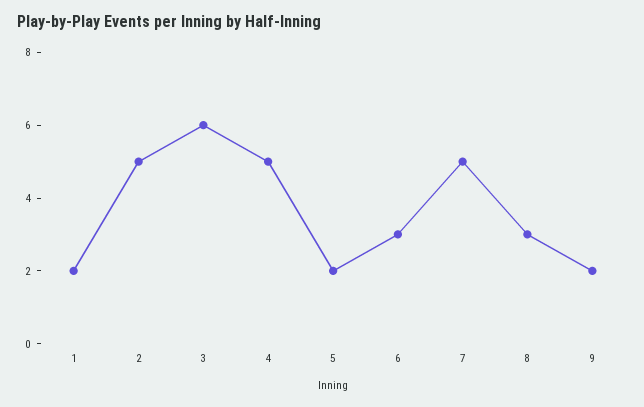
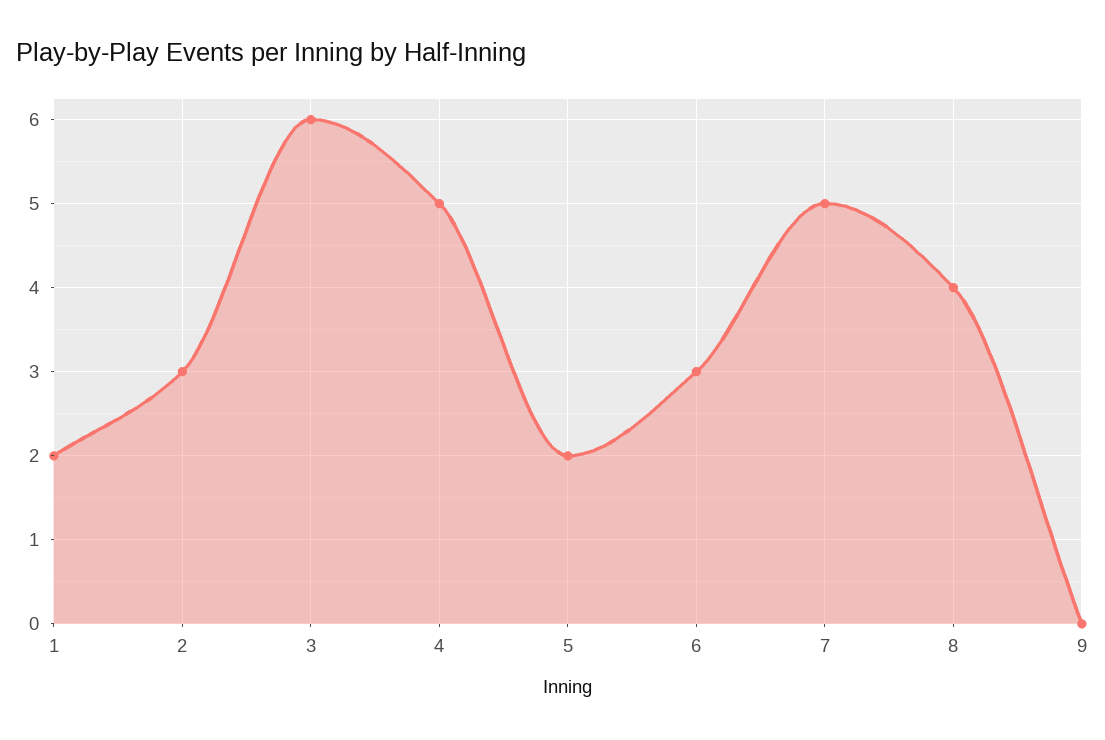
  {
    "1": 2,
-   "2": 5,
+   "2": 3,
    "3": 6,
    "4": 5,
    "5": 2,
    "6": 3,
    "7": 5,
-   "8": 3,
+   "8": 4,
-   "9": 2
+   "9": 0
  }

